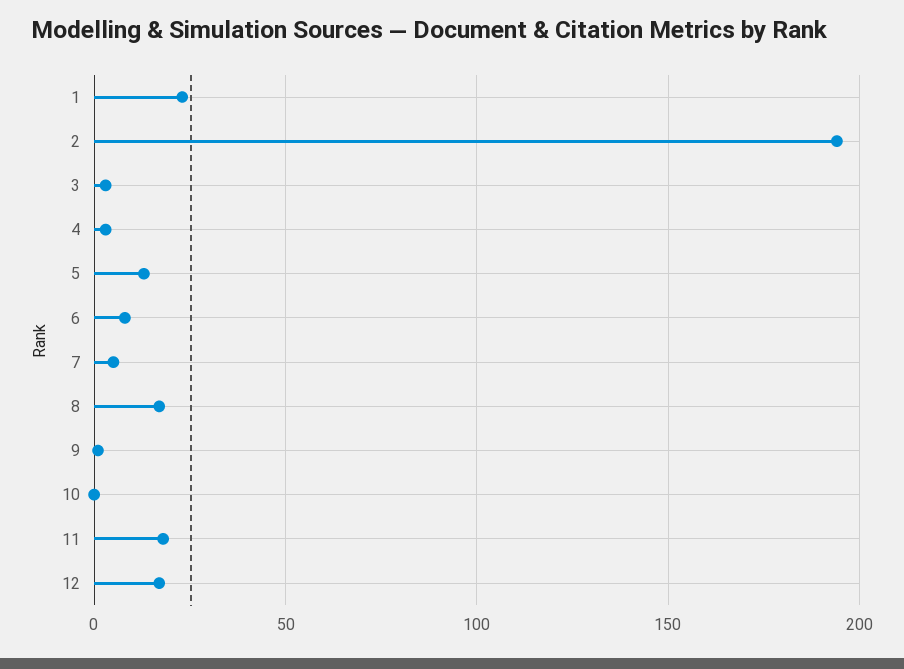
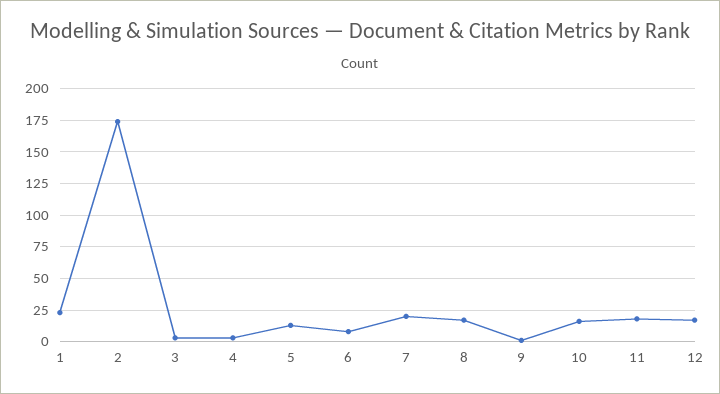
  {
    "1": 25,
-   "2": 195,
+   "2": 175,
    "3": 5,
    "4": 5,
    "5": 15,
    "6": 10,
-   "7": 5,
+   "7": 20,
    "8": 15,
    "9": 0,
-   "10": 0,
+   "10": 15,
    "11": 20,
    "12": 15
  }

